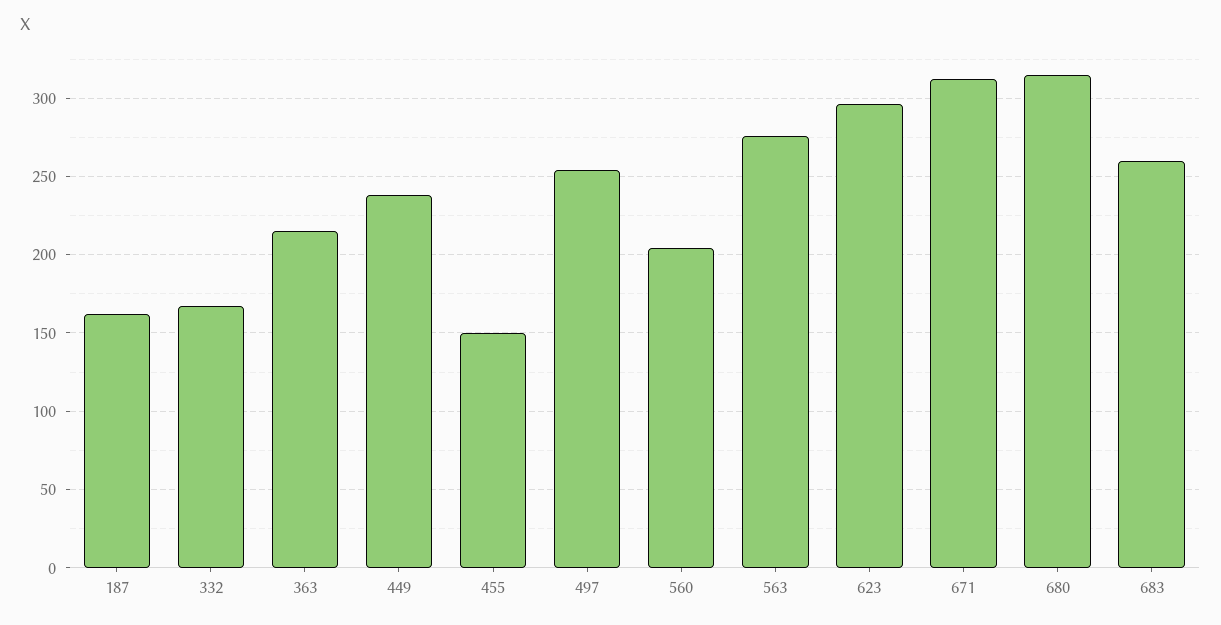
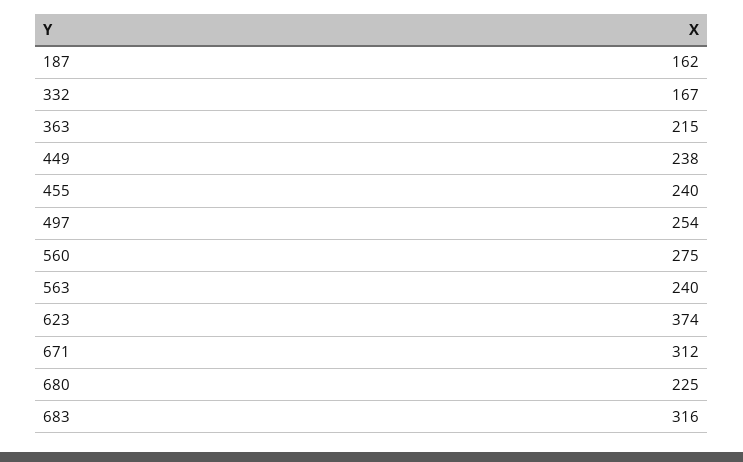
  {
    "187": 162,
    "332": 167,
    "363": 215,
    "449": 238,
-   "455": 150,
+   "455": 240,
    "497": 254,
-   "560": 205,
+   "560": 275,
-   "563": 275,
+   "563": 240,
-   "623": 295,
+   "623": 374,
    "671": 312,
-   "680": 315,
+   "680": 225,
-   "683": 260
+   "683": 316
  }

